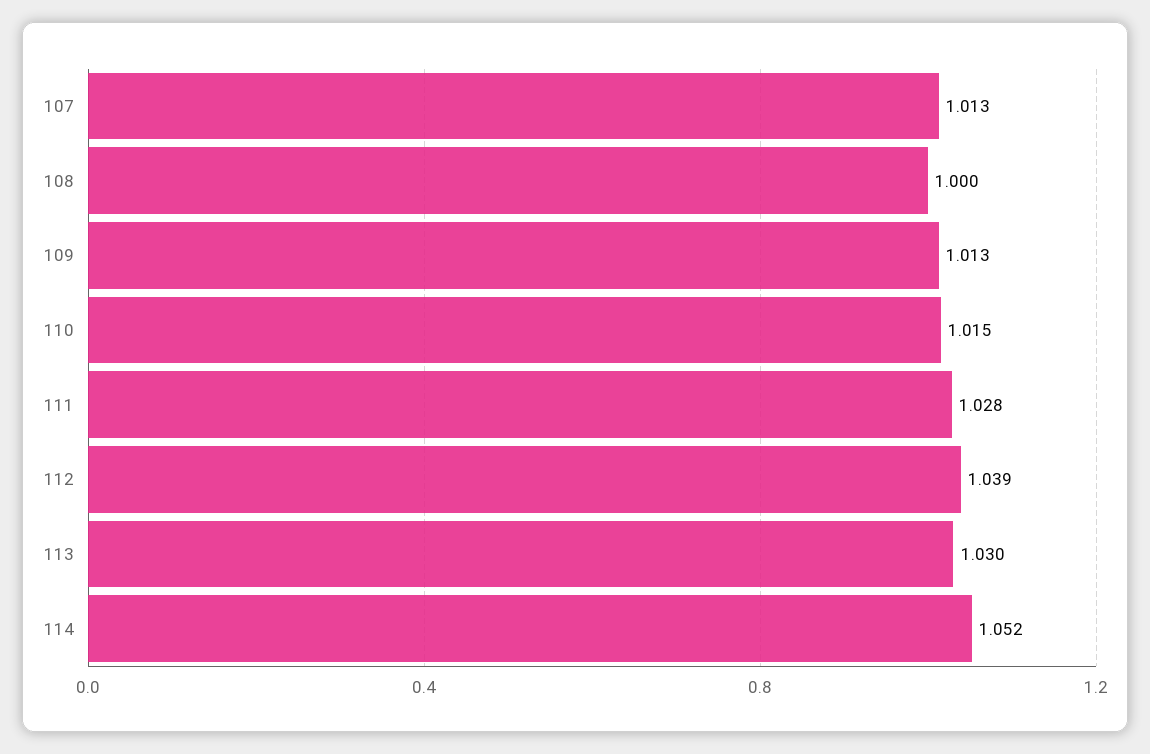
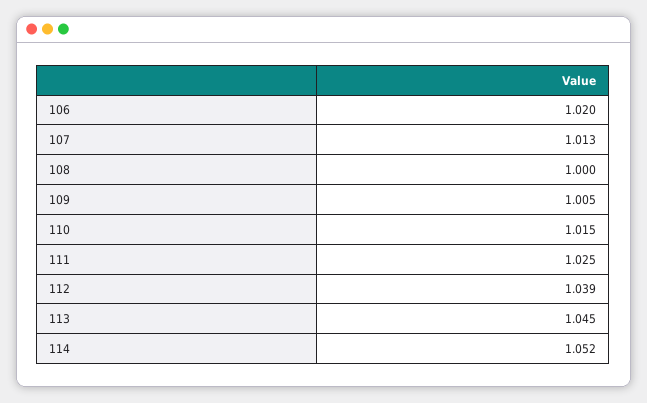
  {
    "107": 1.013,
    "108": 1,
-   "109": 1.013,
+   "109": 1.005,
    "110": 1.015,
-   "111": 1.028,
+   "111": 1.025,
    "112": 1.039,
-   "113": 1.03,
+   "113": 1.045,
-   "114": 1.052
+   "114": 1.052,
+   "106": 1.02
  }

